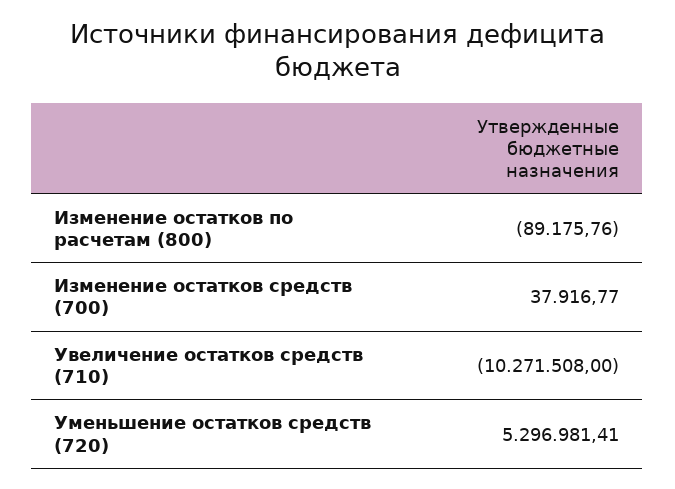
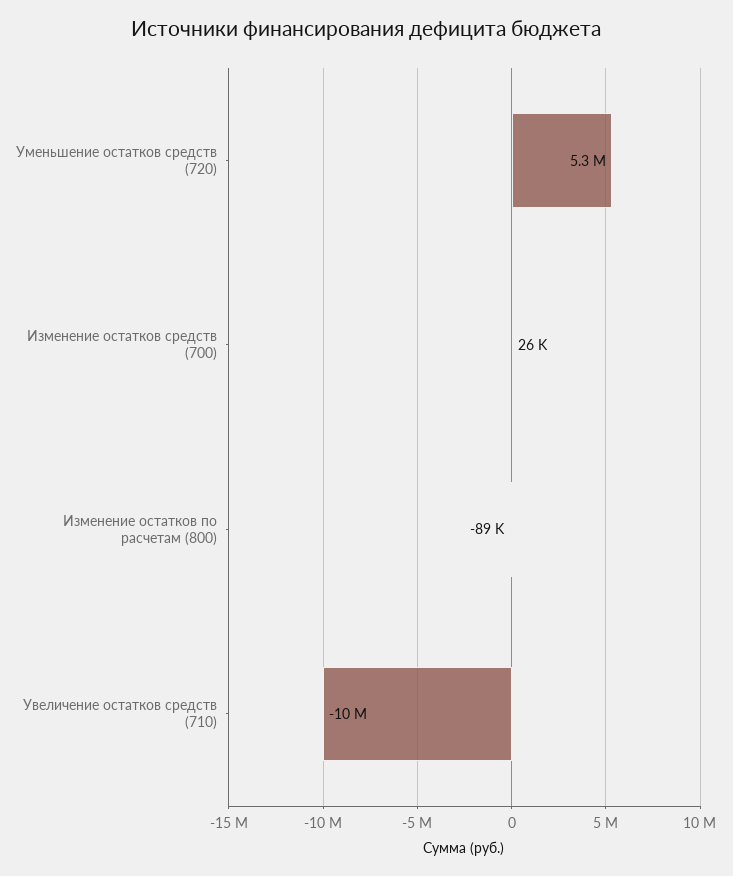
  {
    "Изменение остатков по расчетам (800)": -89175.76,
-   "Изменение остатков средств (700)": 37916.77,
+   "Изменение остатков средств (700)": 26000,
    "Увеличение остатков средств (710)": -10271508,
    "Уменьшение остатков средств (720)": 5296981.41
  }

